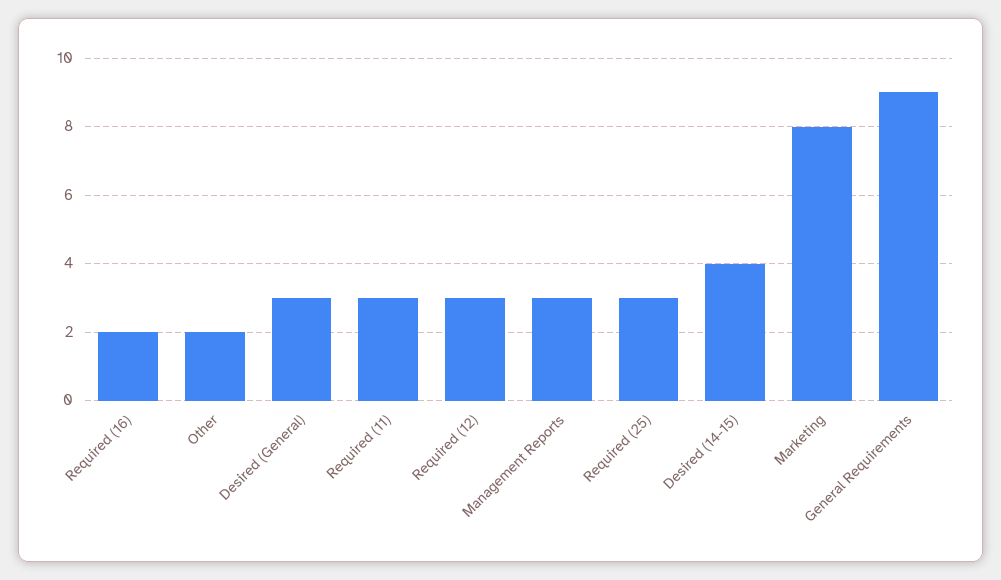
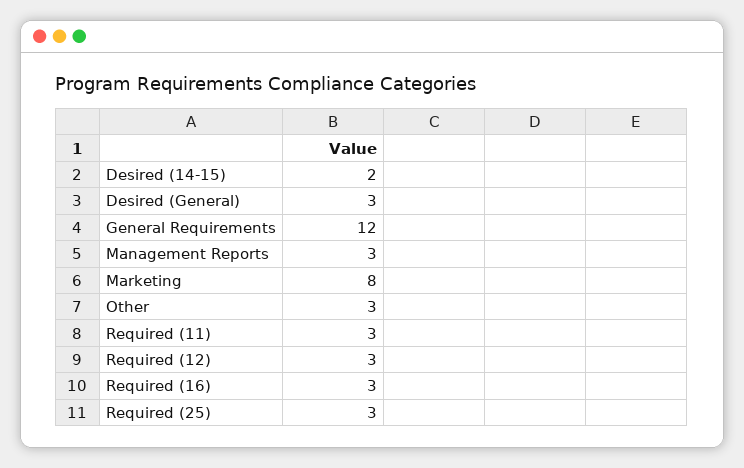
  {
-   "Required (16)": 2,
+   "Required (16)": 3,
-   "Other": 2,
+   "Other": 3,
    "Desired (General)": 3,
    "Required (11)": 3,
    "Required (12)": 3,
    "Management Reports": 3,
    "Required (25)": 3,
-   "Desired (14-15)": 4,
+   "Desired (14-15)": 2,
    "Marketing": 8,
-   "General Requirements": 9
+   "General Requirements": 12
  }

